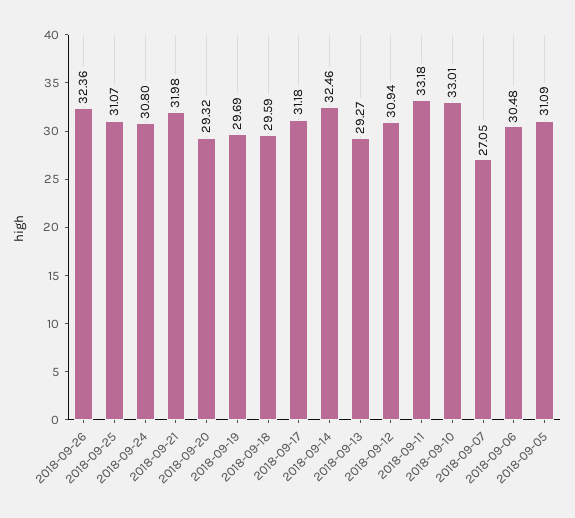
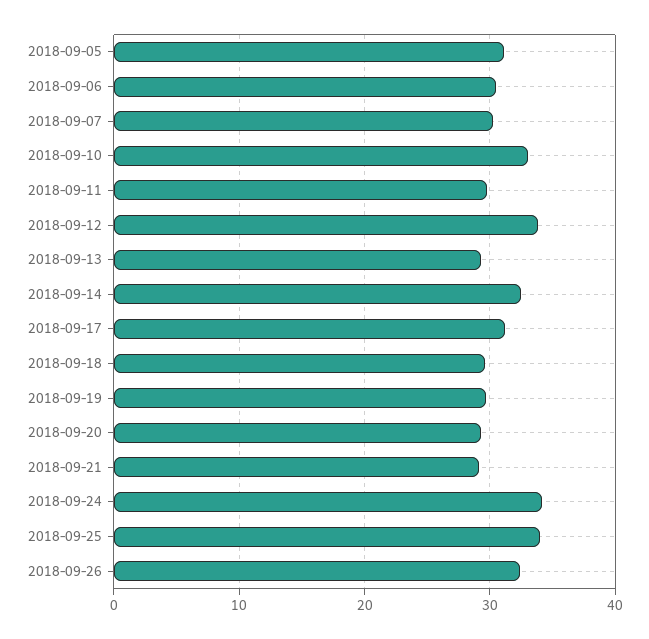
  {
    "2018-09-26": 32.36,
-   "2018-09-25": 31.07,
+   "2018-09-25": 34,
-   "2018-09-24": 30.8,
+   "2018-09-24": 34,
-   "2018-09-21": 31.98,
+   "2018-09-21": 29,
    "2018-09-20": 29.32,
    "2018-09-19": 29.69,
    "2018-09-18": 29.59,
    "2018-09-17": 31.18,
    "2018-09-14": 32.46,
    "2018-09-13": 29.27,
-   "2018-09-12": 30.94,
+   "2018-09-12": 34,
-   "2018-09-11": 33.18,
+   "2018-09-11": 30,
    "2018-09-10": 33.01,
-   "2018-09-07": 27.05,
+   "2018-09-07": 30,
    "2018-09-06": 30.48,
    "2018-09-05": 31.09
  }

